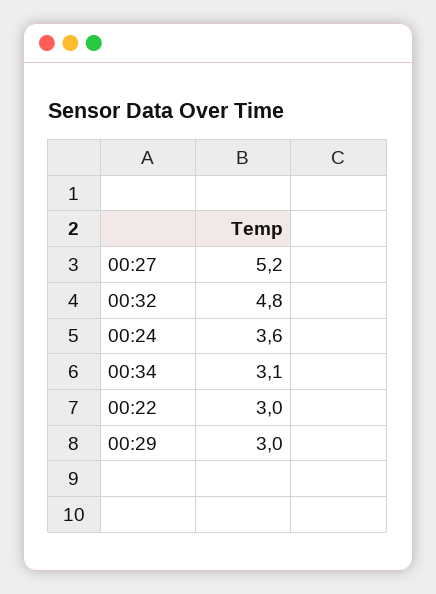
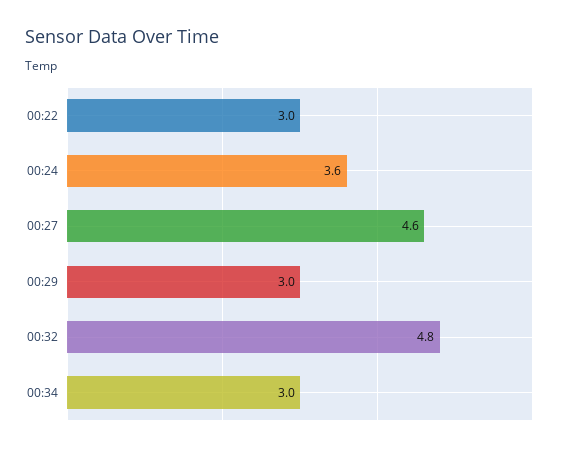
  {
-   "00:27": 5.2,
+   "00:27": 4.6,
    "00:32": 4.8,
    "00:24": 3.6,
-   "00:34": 3.1,
+   "00:34": 3,
    "00:22": 3,
    "00:29": 3
  }

